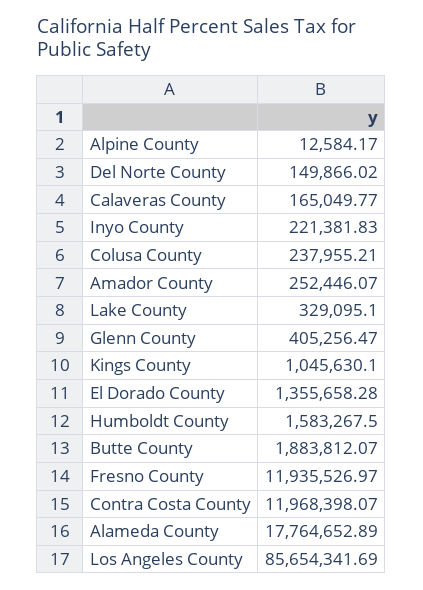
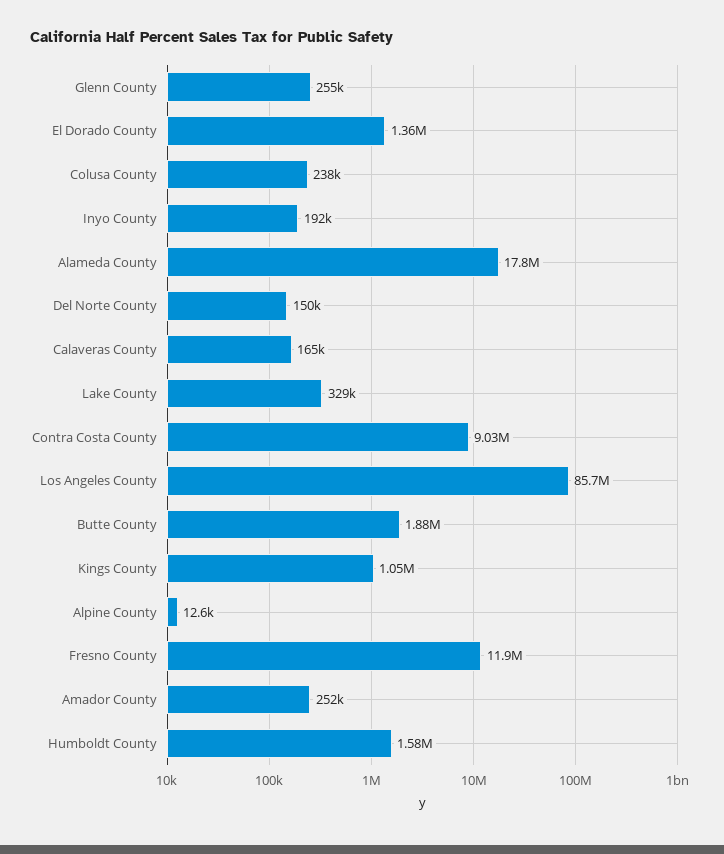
  {
    "Alpine County": 12584.17,
    "Del Norte County": 149866.02,
    "Calaveras County": 165049.77,
-   "Inyo County": 221381.83,
+   "Inyo County": 192000,
    "Colusa County": 237955.21,
    "Amador County": 252446.07,
    "Lake County": 329095.1,
-   "Glenn County": 405256.47,
+   "Glenn County": 255000,
    "Kings County": 1045630.1,
    "El Dorado County": 1355658.28,
    "Humboldt County": 1583267.5,
    "Butte County": 1883812.07,
    "Fresno County": 11935526.97,
-   "Contra Costa County": 11968398.07,
+   "Contra Costa County": 9030000,
    "Alameda County": 17764652.89,
    "Los Angeles County": 85654341.69
  }

